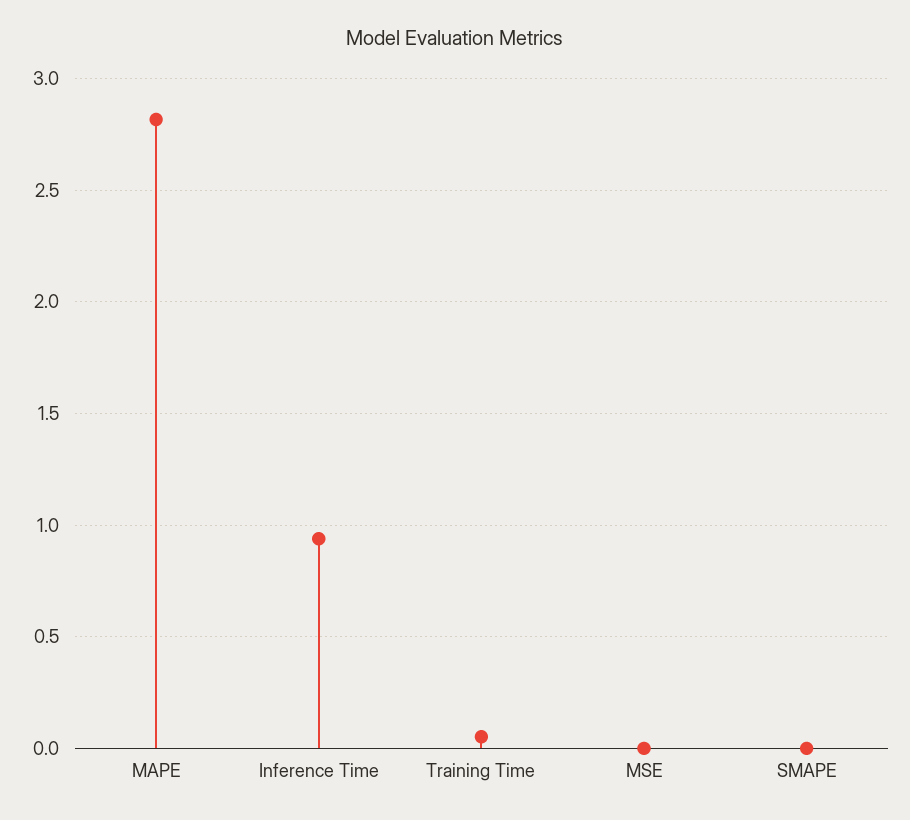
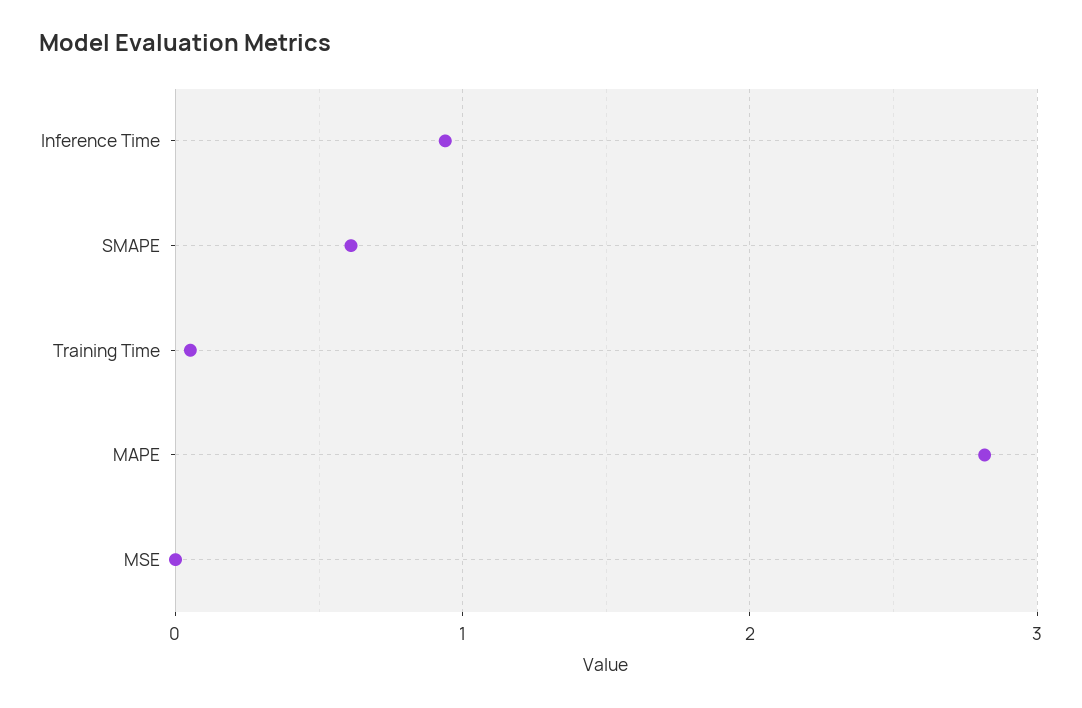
  {
    "MAPE": 2.8,
    "Inference Time": 0.95,
    "Training Time": 0.05,
    "MSE": 0,
-   "SMAPE": 0
+   "SMAPE": 0.6
  }

